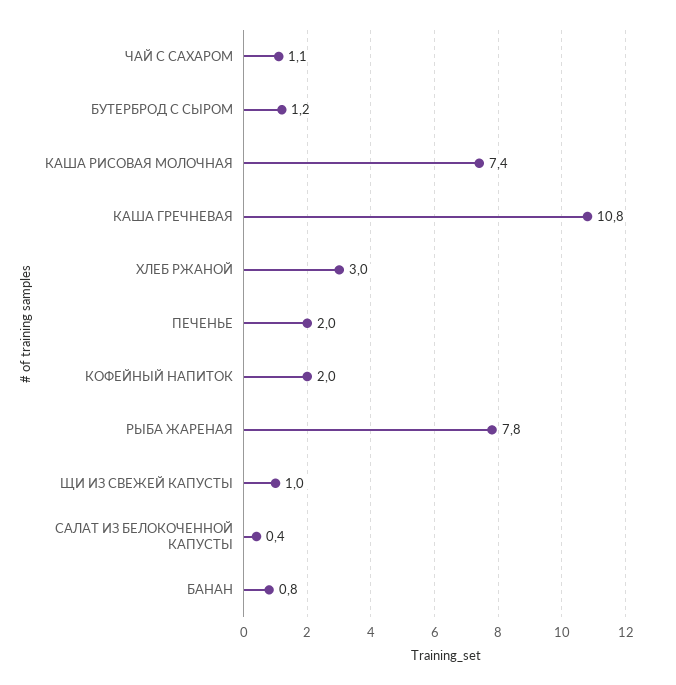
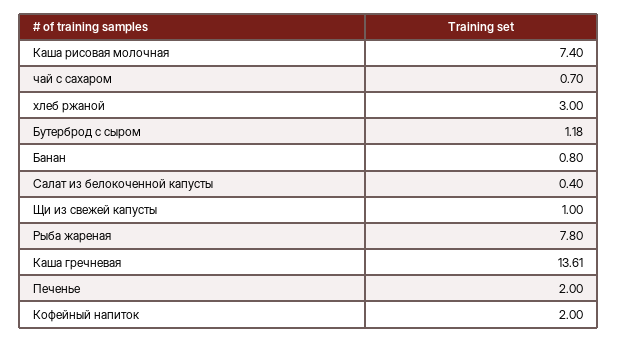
  {
-   "ЧАЙ С САХАРОМ": 1.1,
+   "ЧАЙ С САХАРОМ": 0.7,
    "БУТЕРБРОД С СЫРОМ": 1.18,
    "КАША РИСОВАЯ МОЛОЧНАЯ": 7.4,
-   "КАША ГРЕЧНЕВАЯ": 10.8,
+   "КАША ГРЕЧНЕВАЯ": 13.61,
    "ХЛЕБ РЖАНОЙ": 3,
    "ПЕЧЕНЬЕ": 2,
    "КОФЕЙНЫЙ НАПИТОК": 2,
    "РЫБА ЖАРЕНАЯ": 7.8,
    "ЩИ ИЗ СВЕЖЕЙ КАПУСТЫ": 1,
    "САЛАТ ИЗ БЕЛОКОЧЕННОЙ КАПУСТЫ": 0.4,
    "БАНАН": 0.8
  }

